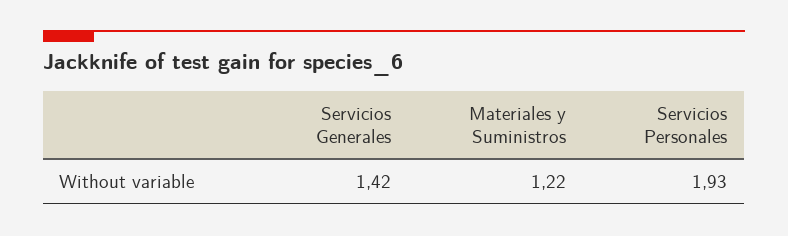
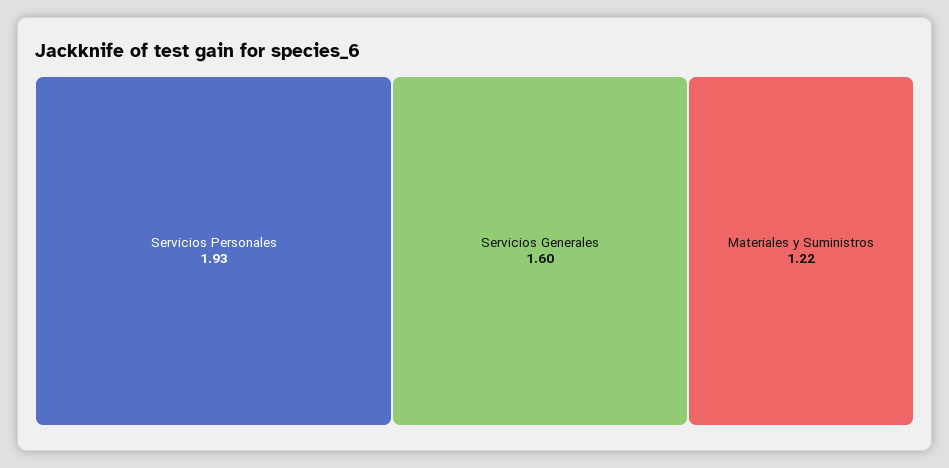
  {
-   "Servicios Generales": 1.42,
+   "Servicios Generales": 1.6,
    "Materiales y Suministros": 1.22,
    "Servicios Personales": 1.93
  }

